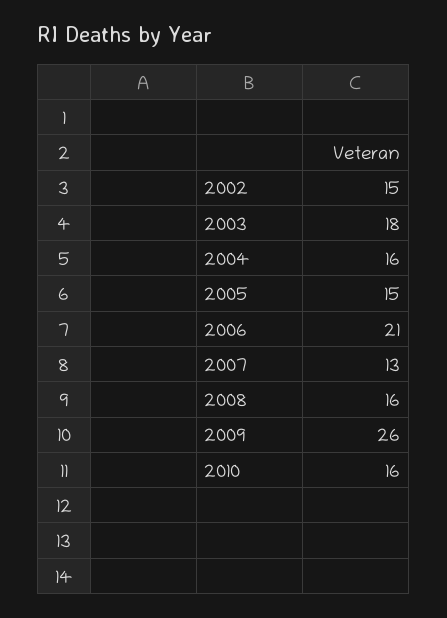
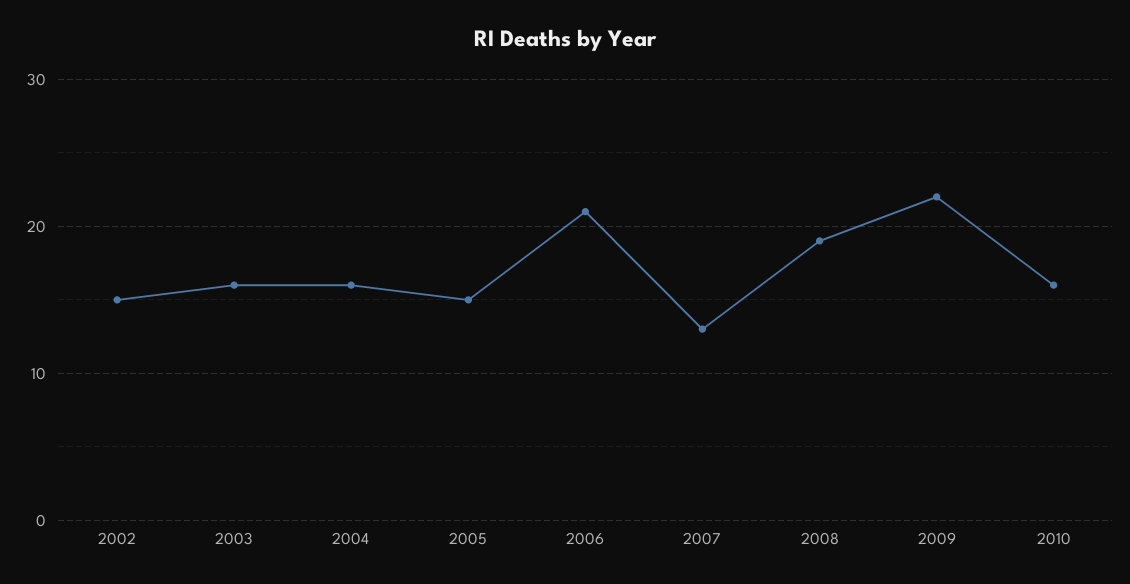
  {
    "2002": 15,
-   "2003": 18,
+   "2003": 16,
    "2004": 16,
    "2005": 15,
    "2006": 21,
    "2007": 13,
-   "2008": 16,
+   "2008": 19,
-   "2009": 26,
+   "2009": 22,
    "2010": 16
  }

